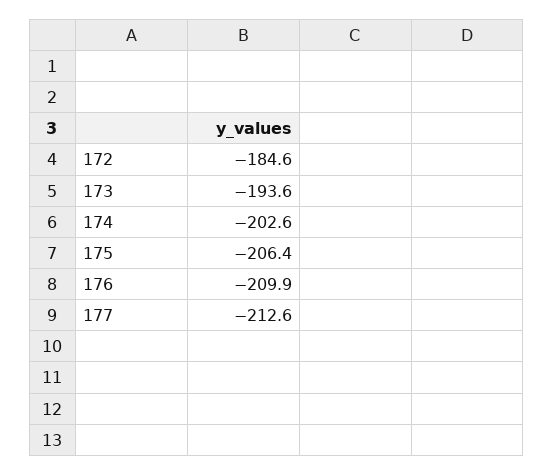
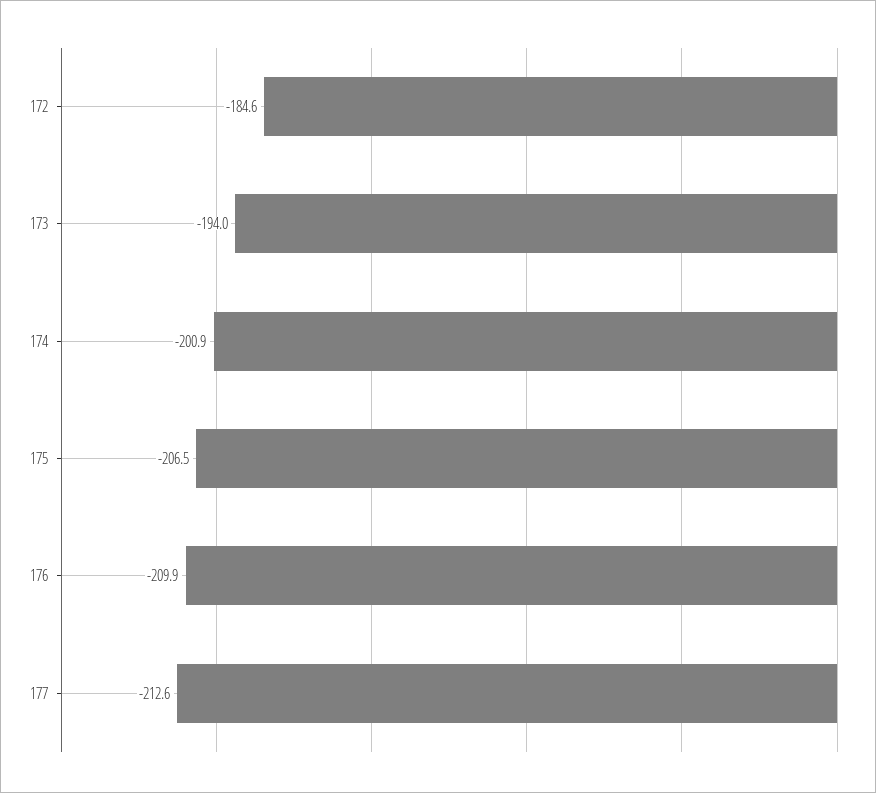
  {
    "172": -184.6,
-   "173": -193.6,
+   "173": -194,
-   "174": -202.6,
+   "174": -200.9,
-   "175": -206.4,
+   "175": -206.5,
    "176": -209.9,
    "177": -212.6
  }

